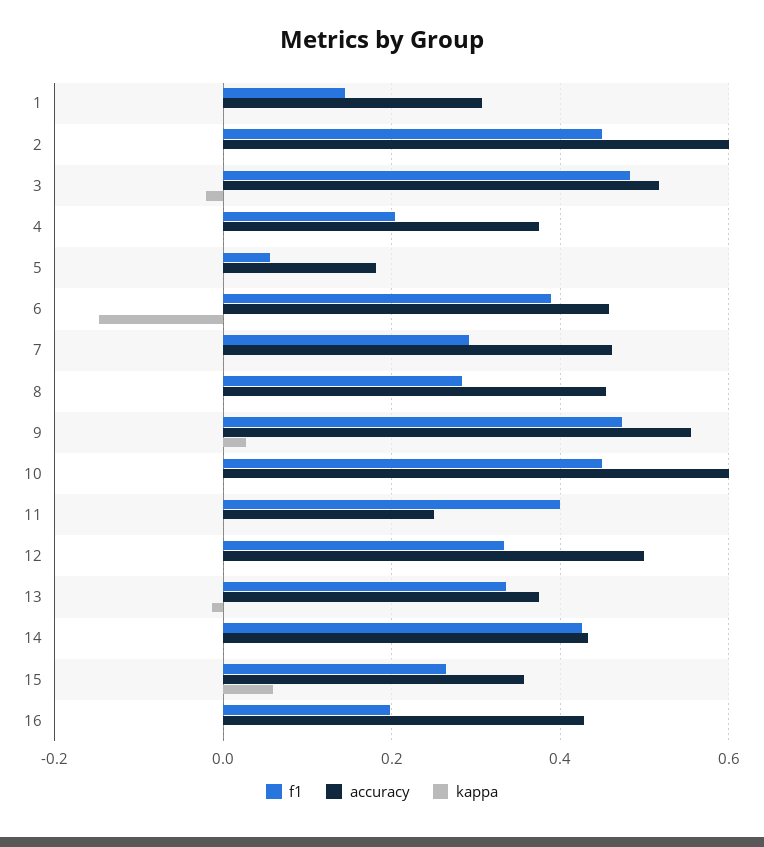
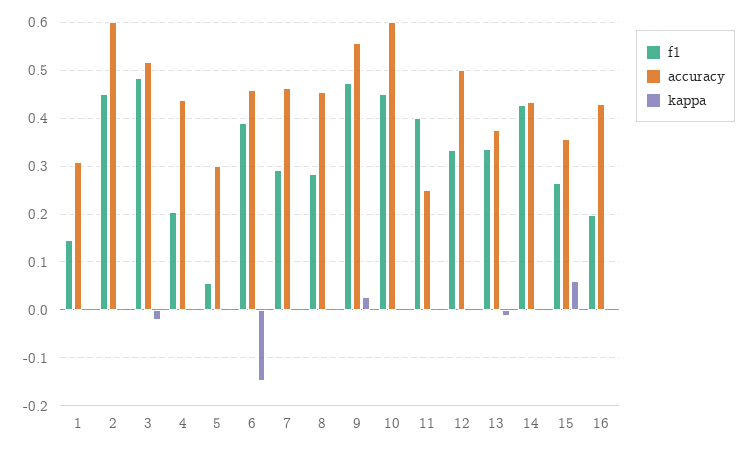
  {
    "f1": {
      "1": 0.14,
      "2": 0.46,
      "3": 0.48,
      "4": 0.2,
      "5": 0.06,
      "6": 0.38,
      "7": 0.3,
      "8": 0.28,
      "9": 0.48,
      "10": 0.46,
      "11": 0.4,
      "12": 0.34,
      "13": 0.34,
      "14": 0.42,
      "15": 0.26,
      "16": 0.2
    },
    "accuracy": {
      "1": 0.3,
      "2": 0.6,
      "3": 0.52,
-     "4": 0.38,
+     "4": 0.44,
-     "5": 0.18,
+     "5": 0.3,
      "6": 0.46,
      "7": 0.46,
      "8": 0.46,
      "9": 0.56,
      "10": 0.6,
      "11": 0.26,
      "12": 0.5,
      "13": 0.38,
      "14": 0.44,
      "15": 0.36,
      "16": 0.42
    },
    "kappa": {
      "1": 0,
      "2": 0,
      "3": -0.02,
      "4": 0,
      "5": 0,
      "6": -0.14,
      "7": 0,
      "8": 0,
      "9": 0.02,
      "10": 0,
      "11": 0,
      "12": 0,
      "13": -0.02,
      "14": 0,
      "15": 0.06,
      "16": 0
    }
  }

